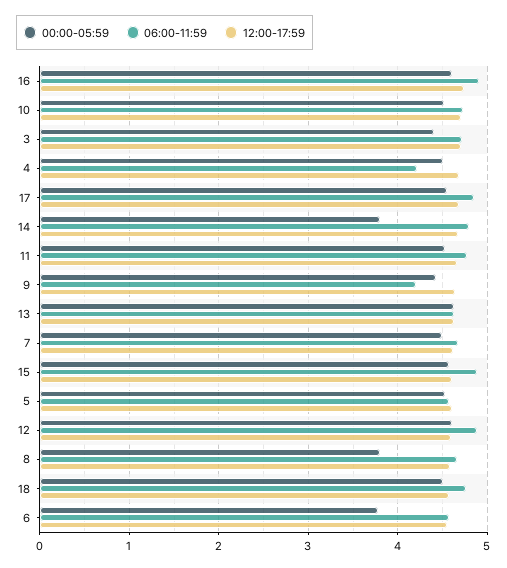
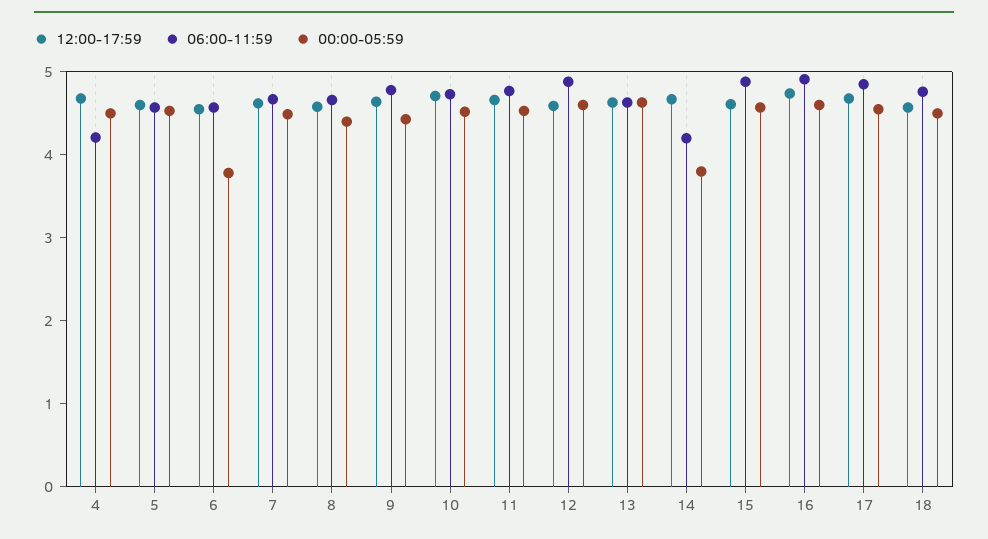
  {
    "00:00-05:59": {
      "16": 4.6,
      "10": 4.5,
-     "3": 4.4,
      "4": 4.5,
      "17": 4.6,
      "14": 3.8,
      "11": 4.5,
      "9": 4.4,
      "13": 4.6,
      "7": 4.5,
      "15": 4.6,
      "5": 4.5,
      "12": 4.6,
-     "8": 3.8,
+     "8": 4.4,
      "18": 4.5,
      "6": 3.8
    },
    "06:00-11:59": {
      "16": 4.9,
      "10": 4.7,
-     "3": 4.7,
      "4": 4.2,
      "17": 4.9,
-     "14": 4.8,
+     "14": 4.2,
      "11": 4.8,
-     "9": 4.2,
+     "9": 4.8,
      "13": 4.6,
      "7": 4.7,
      "15": 4.9,
      "5": 4.6,
      "12": 4.9,
      "8": 4.7,
      "18": 4.8,
      "6": 4.6
    },
    "12:00-17:59": {
      "16": 4.7,
      "10": 4.7,
-     "3": 4.7,
      "4": 4.7,
      "17": 4.7,
      "14": 4.7,
      "11": 4.7,
      "9": 4.6,
      "13": 4.6,
      "7": 4.6,
      "15": 4.6,
      "5": 4.6,
      "12": 4.6,
      "8": 4.6,
      "18": 4.6,
      "6": 4.6
    }
  }

